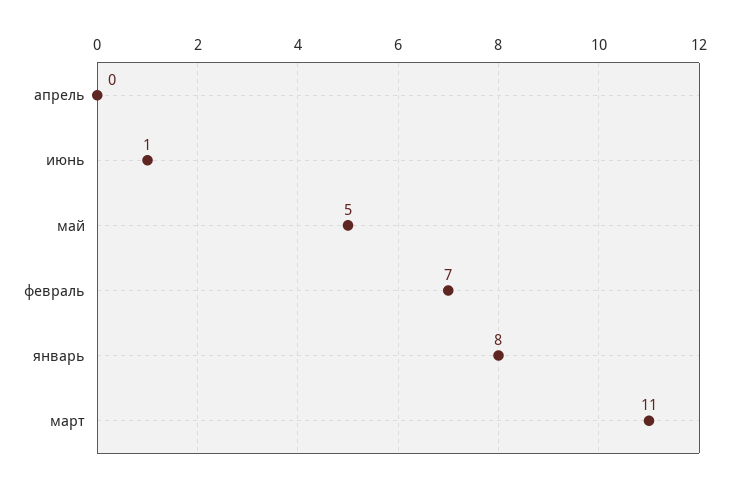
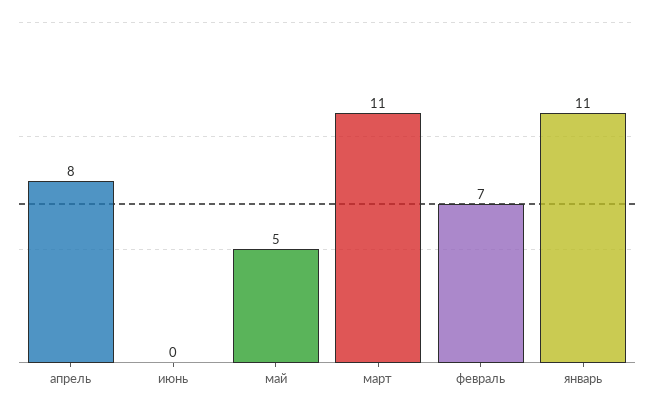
  {
-   "апрель": 0,
+   "апрель": 8,
-   "июнь": 1,
+   "июнь": 0,
    "май": 5,
    "февраль": 7,
-   "январь": 8,
+   "январь": 11,
    "март": 11
  }

